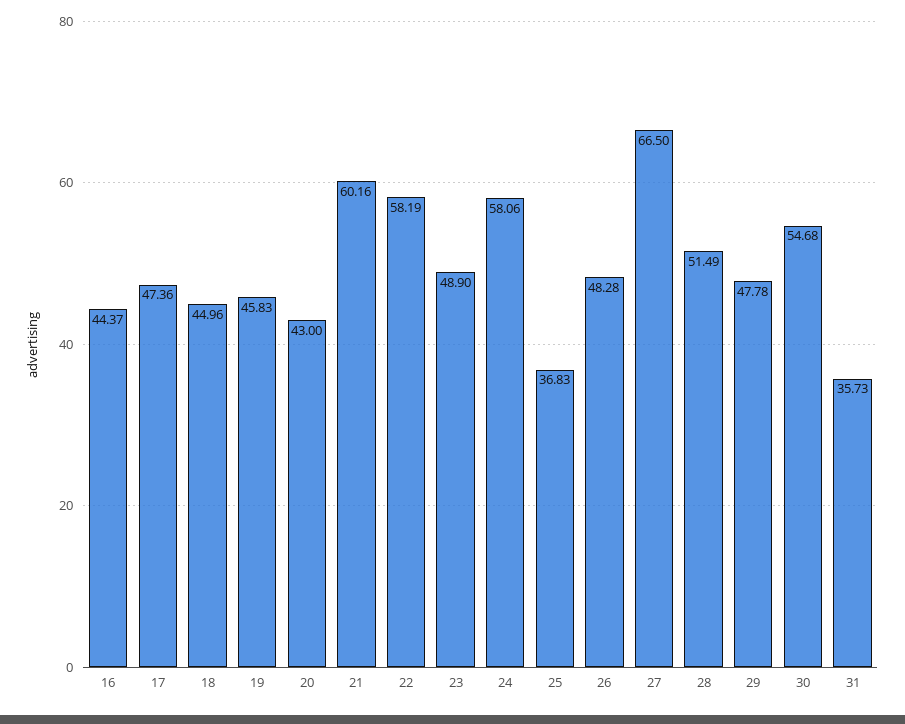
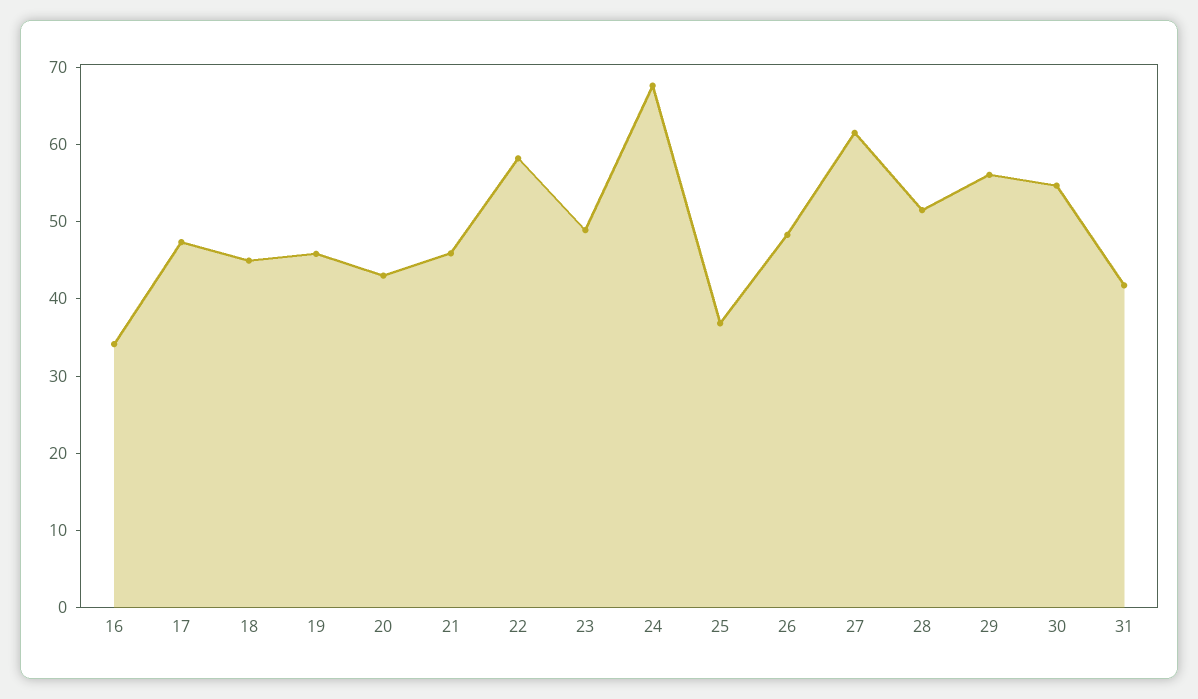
  {
-   "16": 44.37,
+   "16": 34,
    "17": 47.36,
    "18": 44.96,
    "19": 45.83,
    "20": 43,
-   "21": 60.16,
+   "21": 46,
    "22": 58.19,
    "23": 48.9,
-   "24": 58.06,
+   "24": 68,
    "25": 36.83,
    "26": 48.28,
-   "27": 66.5,
+   "27": 62,
    "28": 51.49,
-   "29": 47.78,
+   "29": 56,
    "30": 54.68,
-   "31": 35.73
+   "31": 42
  }

